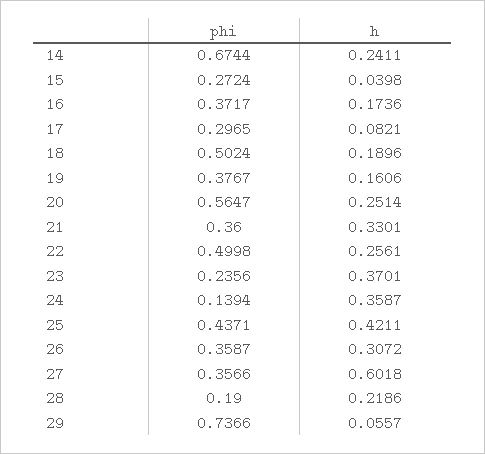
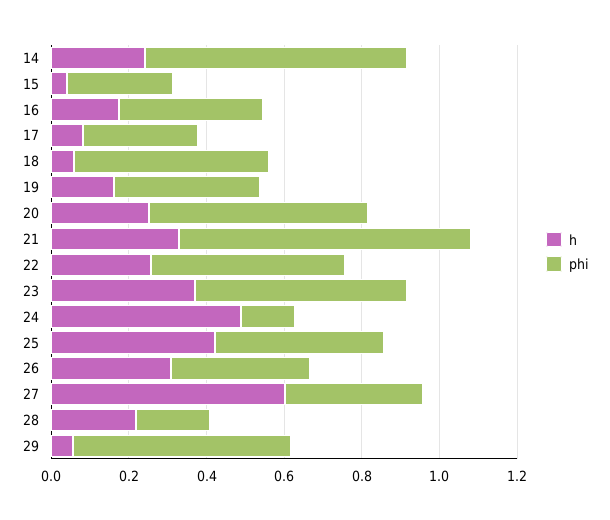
  {
    "phi": {
      "14": 0.6744,
      "15": 0.2724,
      "16": 0.3717,
      "17": 0.2965,
      "18": 0.5024,
      "19": 0.3767,
      "20": 0.5647,
-     "21": 0.36,
+     "21": 0.75,
      "22": 0.4998,
-     "23": 0.2356,
+     "23": 0.55,
      "24": 0.1394,
      "25": 0.4371,
      "26": 0.3587,
      "27": 0.3566,
      "28": 0.19,
-     "29": 0.7366
+     "29": 0.55
    },
    "h": {
      "14": 0.2411,
      "15": 0.0398,
      "16": 0.1736,
      "17": 0.0821,
-     "18": 0.1896,
+     "18": 0.05,
      "19": 0.1606,
      "20": 0.2514,
      "21": 0.3301,
      "22": 0.2561,
      "23": 0.3701,
-     "24": 0.3587,
+     "24": 0.5,
      "25": 0.4211,
      "26": 0.3072,
      "27": 0.6018,
      "28": 0.2186,
      "29": 0.0557
    }
  }

